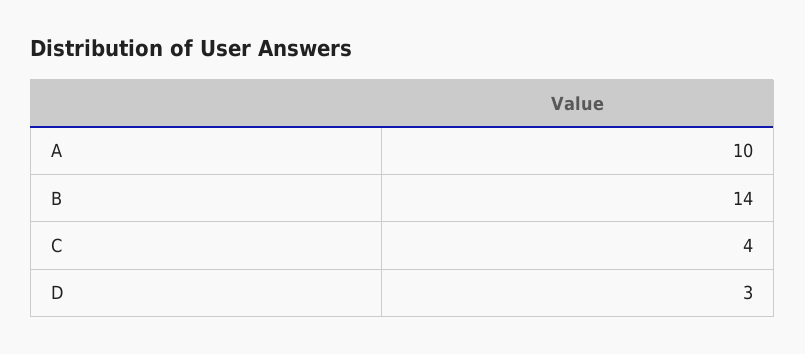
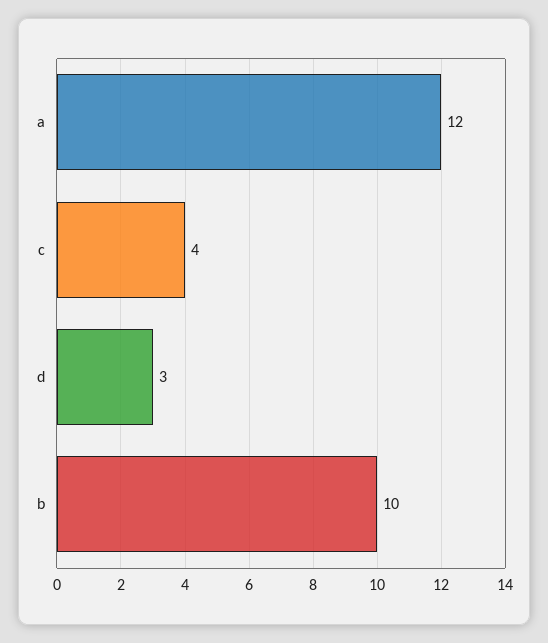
  {
-   "A": 10,
+   "A": 12,
-   "B": 14,
+   "B": 10,
    "C": 4,
    "D": 3
  }

